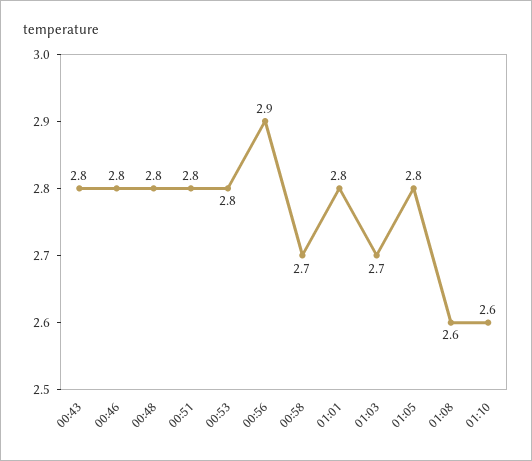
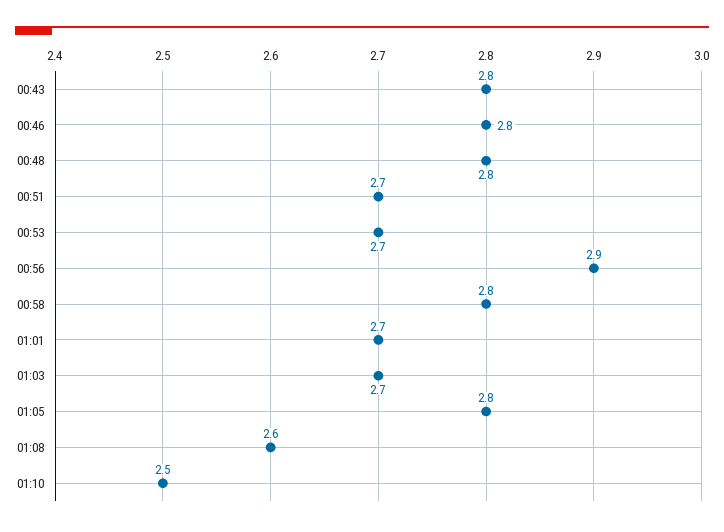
  {
    "00:43": 2.8,
    "00:46": 2.8,
    "00:48": 2.8,
-   "00:51": 2.8,
+   "00:51": 2.7,
-   "00:53": 2.8,
+   "00:53": 2.7,
    "00:56": 2.9,
-   "00:58": 2.7,
+   "00:58": 2.8,
-   "01:01": 2.8,
+   "01:01": 2.7,
    "01:03": 2.7,
    "01:05": 2.8,
    "01:08": 2.6,
-   "01:10": 2.6
+   "01:10": 2.5
  }

